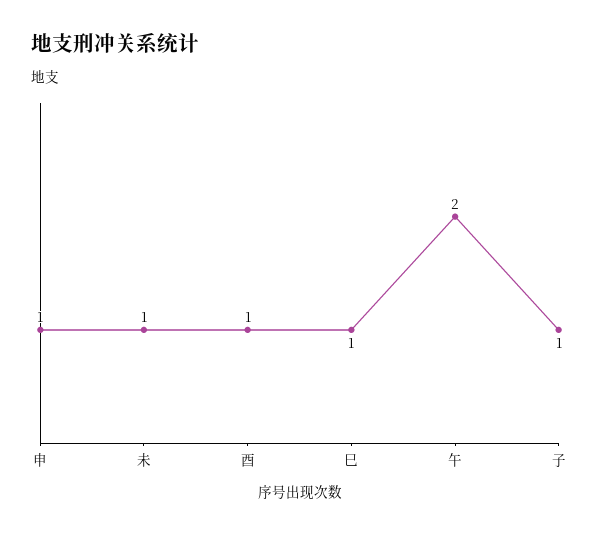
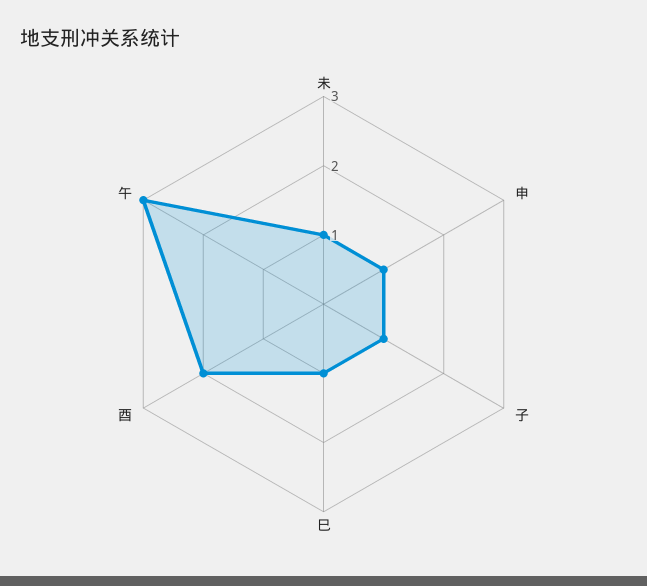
  {
    "申": 1,
    "未": 1,
-   "酉": 1,
+   "酉": 2,
    "巳": 1,
-   "午": 2,
+   "午": 3,
    "子": 1
  }

